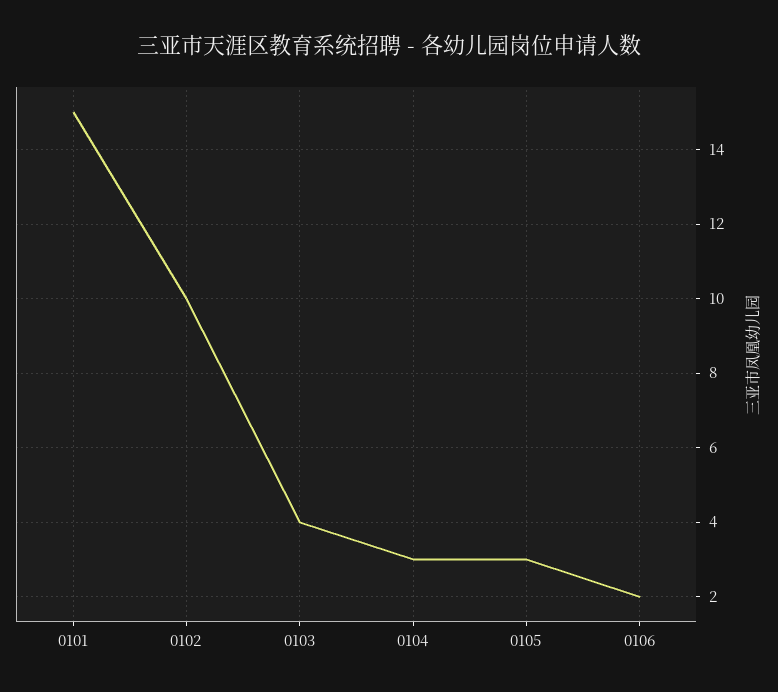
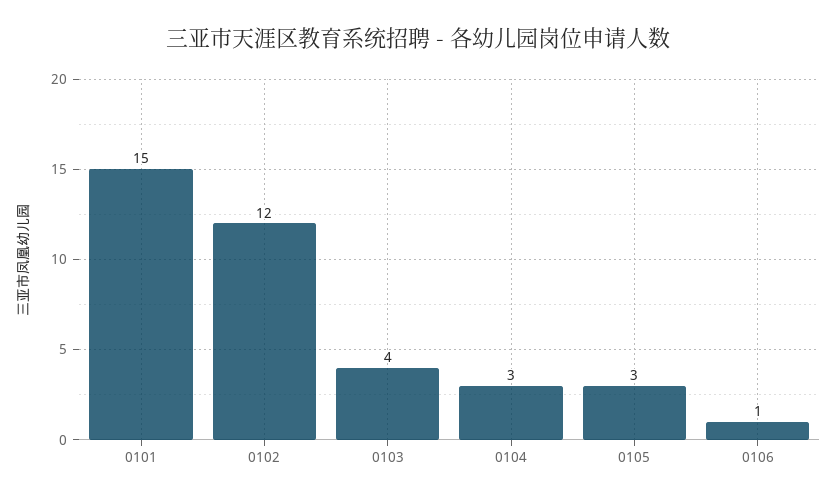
  {
    "0101": 15,
-   "0102": 10,
+   "0102": 12,
    "0103": 4,
    "0104": 3,
    "0105": 3,
-   "0106": 2
+   "0106": 1
  }

